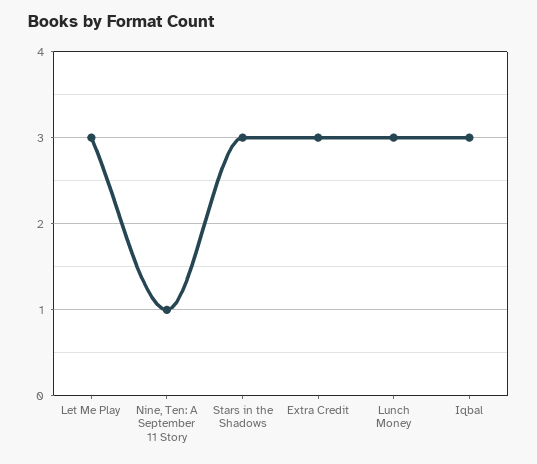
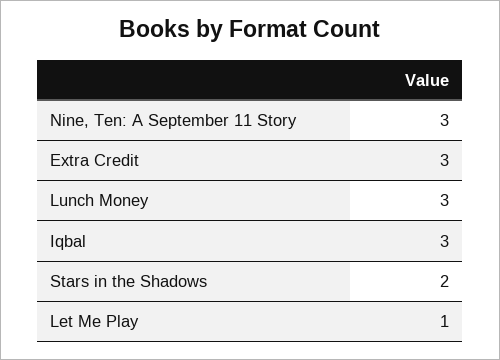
  {
-   "Let Me Play": 3,
+   "Let Me Play": 1,
-   "Nine, Ten: A September 11 Story": 1,
+   "Nine, Ten: A September 11 Story": 3,
-   "Stars in the Shadows": 3,
+   "Stars in the Shadows": 2,
    "Extra Credit": 3,
    "Lunch Money": 3,
    "Iqbal": 3
  }

